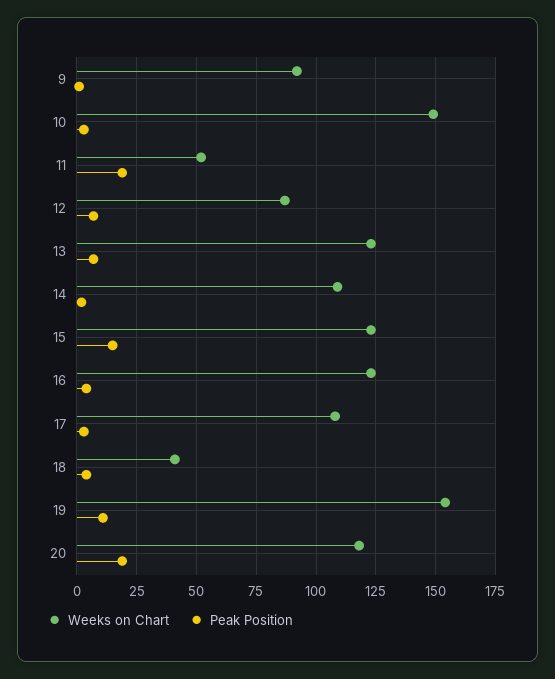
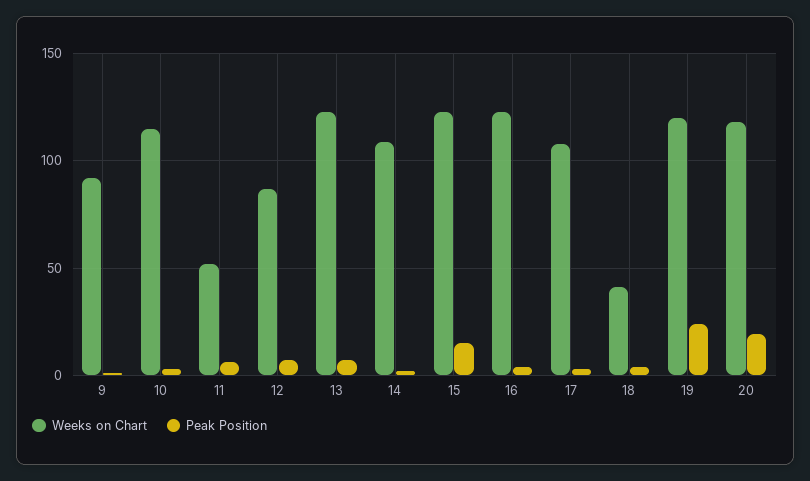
  {
    "Weeks on Chart": {
      "9": 90,
-     "10": 150,
+     "10": 115,
      "11": 50,
      "12": 85,
      "13": 125,
      "14": 110,
      "15": 125,
      "16": 125,
      "17": 110,
      "18": 40,
-     "19": 155,
+     "19": 120,
      "20": 120
    },
    "Peak Position": {
      "9": 0,
      "10": 5,
-     "11": 20,
+     "11": 5,
      "12": 5,
      "13": 5,
      "14": 0,
      "15": 15,
      "16": 5,
      "17": 5,
      "18": 5,
-     "19": 10,
+     "19": 25,
      "20": 20
    }
  }

